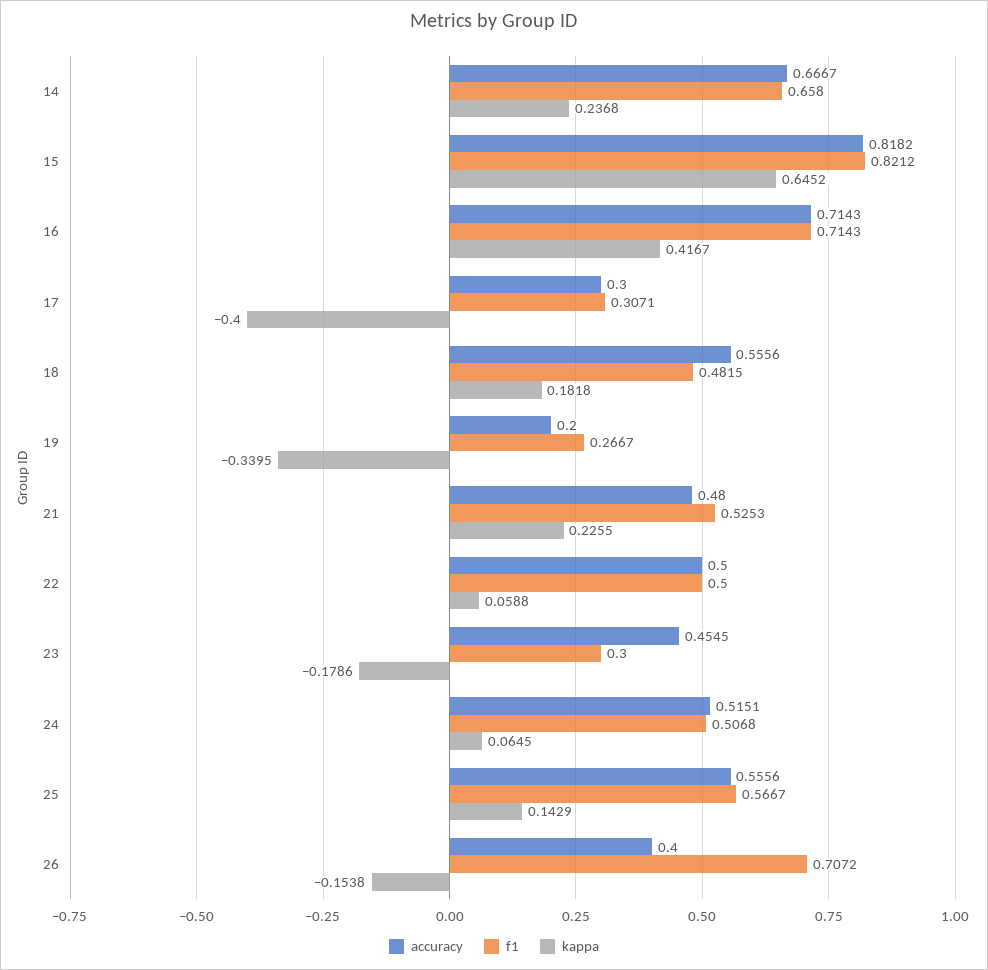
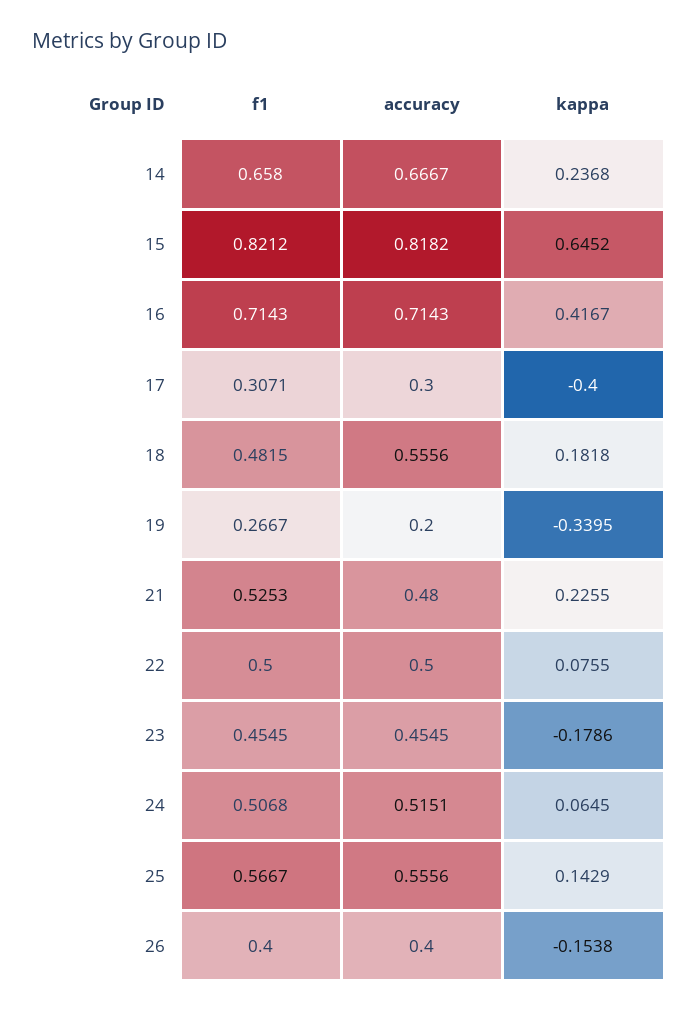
  {
    "accuracy": {
      "14": 0.6667,
      "15": 0.8182,
      "16": 0.7143,
      "17": 0.3,
      "18": 0.5556,
      "19": 0.2,
      "21": 0.48,
      "22": 0.5,
      "23": 0.4545,
      "24": 0.5151,
      "25": 0.5556,
      "26": 0.4
    },
    "f1": {
      "14": 0.658,
      "15": 0.8212,
      "16": 0.7143,
      "17": 0.3071,
      "18": 0.4815,
      "19": 0.2667,
      "21": 0.5253,
      "22": 0.5,
-     "23": 0.3,
+     "23": 0.4545,
      "24": 0.5068,
      "25": 0.5667,
-     "26": 0.7072
+     "26": 0.4
    },
    "kappa": {
      "14": 0.2368,
      "15": 0.6452,
      "16": 0.4167,
      "17": -0.4,
      "18": 0.1818,
      "19": -0.3395,
      "21": 0.2255,
-     "22": 0.0588,
+     "22": 0.0755,
      "23": -0.1786,
      "24": 0.0645,
      "25": 0.1429,
      "26": -0.1538
    }
  }

